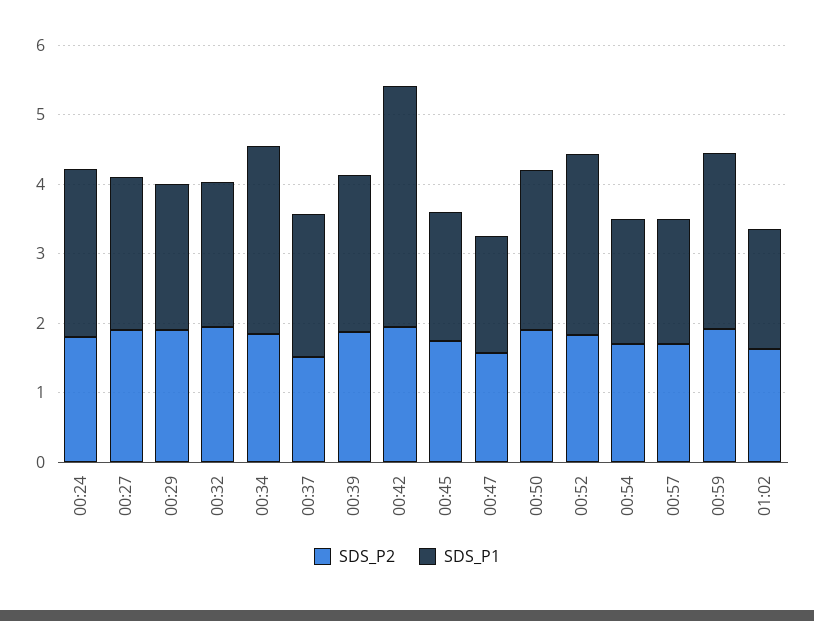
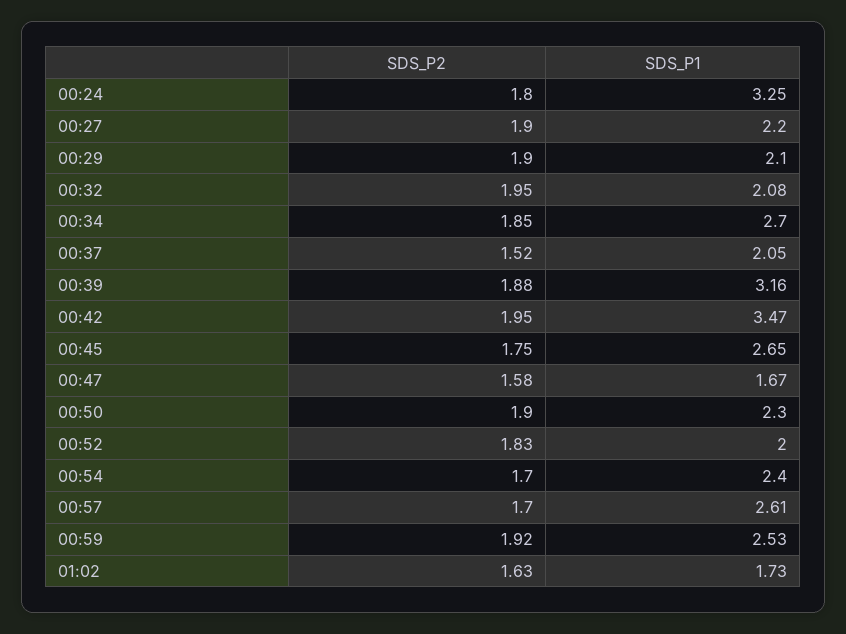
  {
    "SDS_P2": {
      "00:24": 1.8,
      "00:27": 1.9,
      "00:29": 1.9,
      "00:32": 1.95,
      "00:34": 1.85,
      "00:37": 1.52,
      "00:39": 1.88,
      "00:42": 1.95,
      "00:45": 1.75,
      "00:47": 1.58,
      "00:50": 1.9,
      "00:52": 1.83,
      "00:54": 1.7,
      "00:57": 1.7,
      "00:59": 1.92,
      "01:02": 1.63
    },
    "SDS_P1": {
-     "00:24": 2.4,
+     "00:24": 3.25,
      "00:27": 2.2,
      "00:29": 2.1,
      "00:32": 2.08,
      "00:34": 2.7,
      "00:37": 2.05,
-     "00:39": 2.2,
+     "00:39": 3.16,
      "00:42": 3.47,
-     "00:45": 1.8,
+     "00:45": 2.65,
      "00:47": 1.67,
      "00:50": 2.3,
-     "00:52": 2.6,
+     "00:52": 2,
-     "00:54": 1.8,
+     "00:54": 2.4,
-     "00:57": 1.8,
+     "00:57": 2.61,
      "00:59": 2.53,
      "01:02": 1.73
    }
  }

